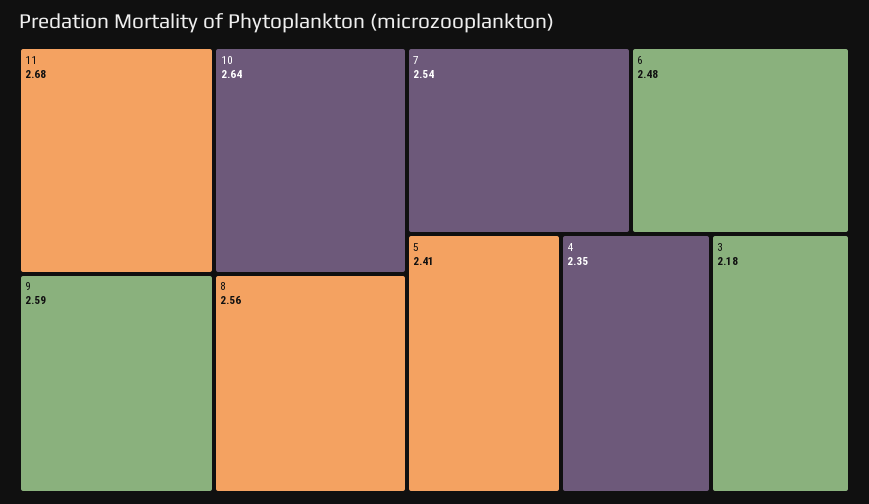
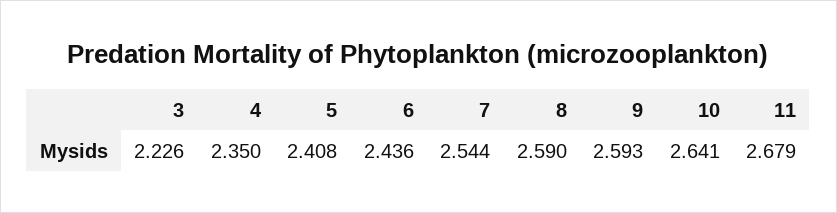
  {
    "11": 2.679,
    "10": 2.641,
    "9": 2.593,
-   "8": 2.56,
+   "8": 2.59,
    "7": 2.544,
-   "6": 2.48,
+   "6": 2.436,
    "5": 2.408,
    "4": 2.35,
-   "3": 2.18
+   "3": 2.226
  }

